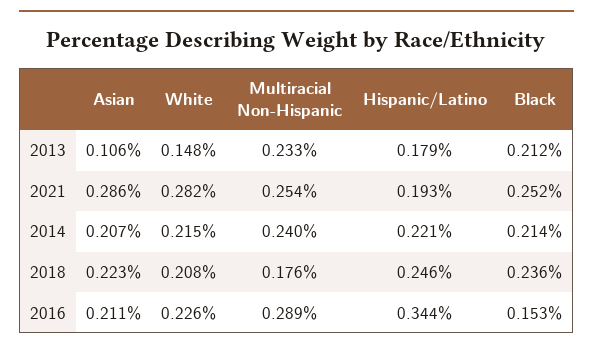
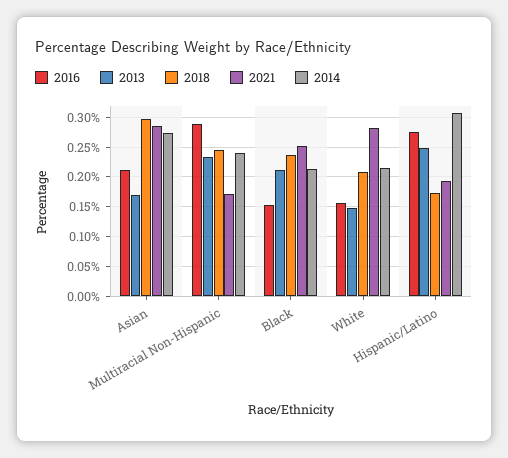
  {
    "2013": {
-     "Asian": 0.106,
+     "Asian": 0.175,
      "White": 0.148,
      "Multiracial Non-Hispanic": 0.233,
-     "Hispanic/Latino": 0.179,
+     "Hispanic/Latino": 0.25,
      "Black": 0.212
    },
    "2021": {
      "Asian": 0.286,
      "White": 0.282,
-     "Multiracial Non-Hispanic": 0.254,
+     "Multiracial Non-Hispanic": 0.175,
      "Hispanic/Latino": 0.193,
      "Black": 0.252
    },
    "2014": {
-     "Asian": 0.207,
+     "Asian": 0.275,
      "White": 0.215,
      "Multiracial Non-Hispanic": 0.24,
-     "Hispanic/Latino": 0.221,
+     "Hispanic/Latino": 0.3,
      "Black": 0.214
    },
    "2018": {
-     "Asian": 0.223,
+     "Asian": 0.3,
      "White": 0.208,
-     "Multiracial Non-Hispanic": 0.176,
+     "Multiracial Non-Hispanic": 0.25,
-     "Hispanic/Latino": 0.246,
+     "Hispanic/Latino": 0.175,
      "Black": 0.236
    },
    "2016": {
      "Asian": 0.211,
-     "White": 0.226,
+     "White": 0.15,
      "Multiracial Non-Hispanic": 0.289,
-     "Hispanic/Latino": 0.344,
+     "Hispanic/Latino": 0.275,
      "Black": 0.153
    }
  }

